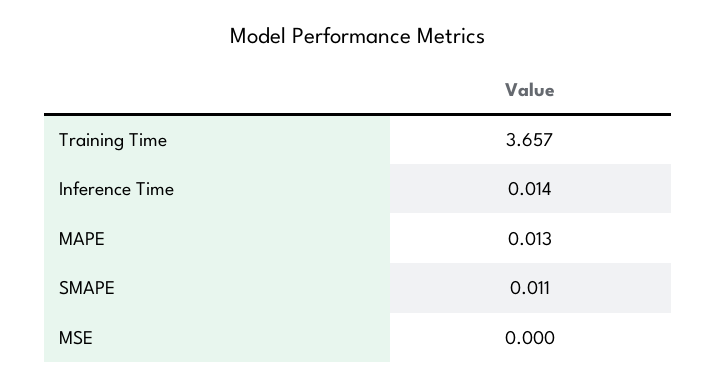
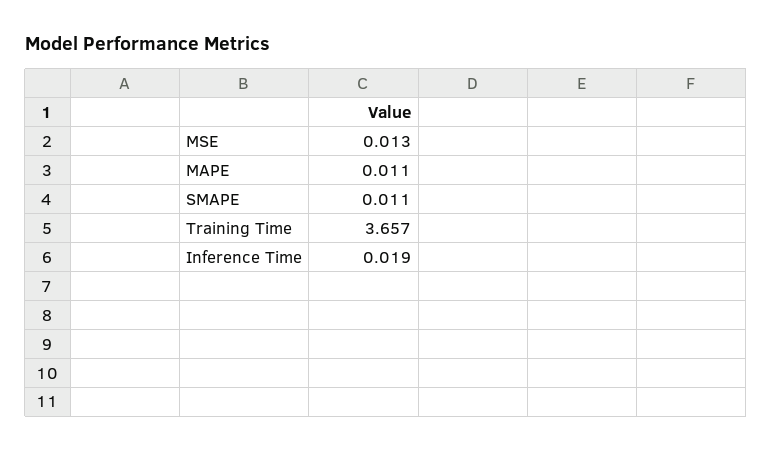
  {
    "Training Time": 3.657,
-   "Inference Time": 0.014,
+   "Inference Time": 0.019,
-   "MAPE": 0.013,
+   "MAPE": 0.011,
    "SMAPE": 0.011,
-   "MSE": 0
+   "MSE": 0.013
  }

